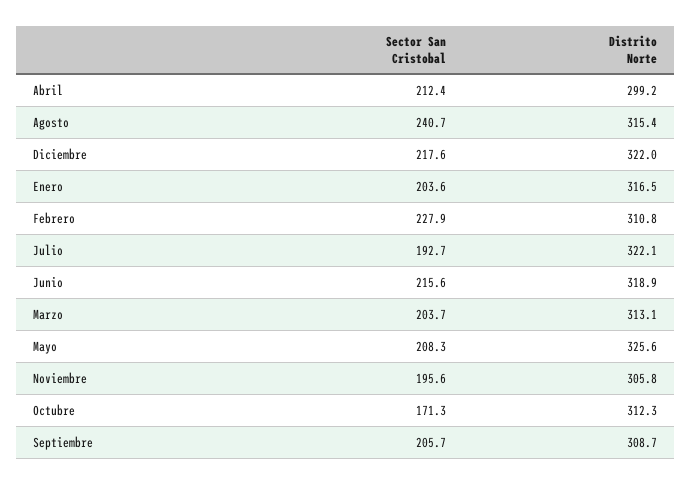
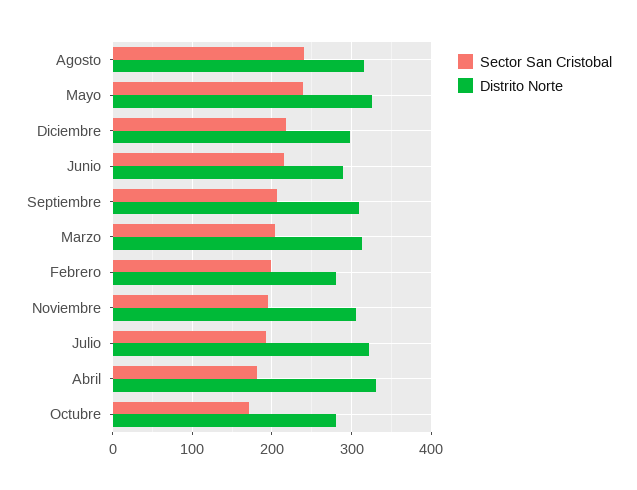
  {
    "Sector San Cristobal": {
-     "Abril": 212.4,
+     "Abril": 180,
      "Agosto": 240.7,
      "Diciembre": 217.6,
-     "Enero": 203.6,
-     "Febrero": 227.9,
+     "Febrero": 200,
      "Julio": 192.7,
      "Junio": 215.6,
      "Marzo": 203.7,
-     "Mayo": 208.3,
+     "Mayo": 240,
      "Noviembre": 195.6,
      "Octubre": 171.3,
      "Septiembre": 205.7
    },
    "Distrito Norte": {
-     "Abril": 299.2,
+     "Abril": 330,
      "Agosto": 315.4,
-     "Diciembre": 322,
+     "Diciembre": 300,
-     "Enero": 316.5,
-     "Febrero": 310.8,
+     "Febrero": 280,
      "Julio": 322.1,
-     "Junio": 318.9,
+     "Junio": 290,
      "Marzo": 313.1,
      "Mayo": 325.6,
      "Noviembre": 305.8,
-     "Octubre": 312.3,
+     "Octubre": 280,
      "Septiembre": 308.7
    }
  }

